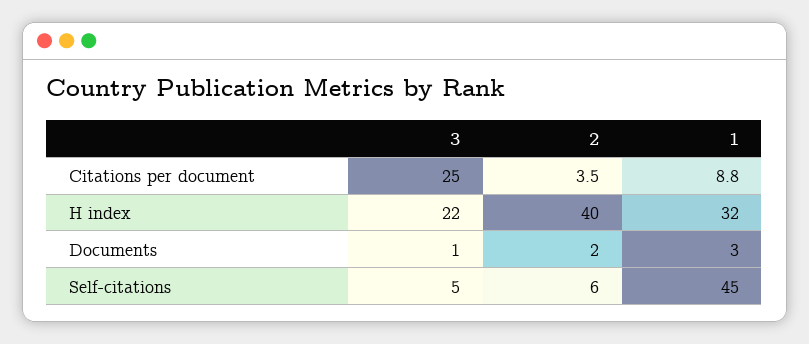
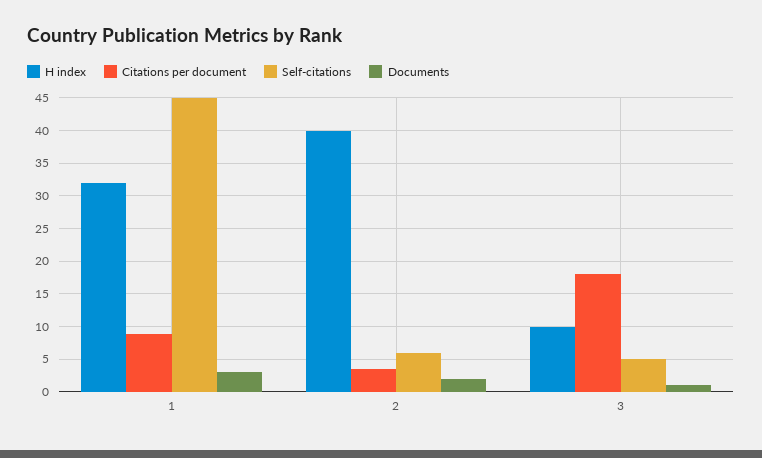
  {
    "Citations per document": {
-     "3": 25,
+     "3": 18,
      "2": 3.5,
      "1": 8.8
    },
    "H index": {
-     "3": 22,
+     "3": 10,
      "2": 40,
      "1": 32
    },
    "Documents": {
      "3": 1,
      "2": 2,
      "1": 3
    },
    "Self-citations": {
      "3": 5,
      "2": 6,
      "1": 45
    }
  }

